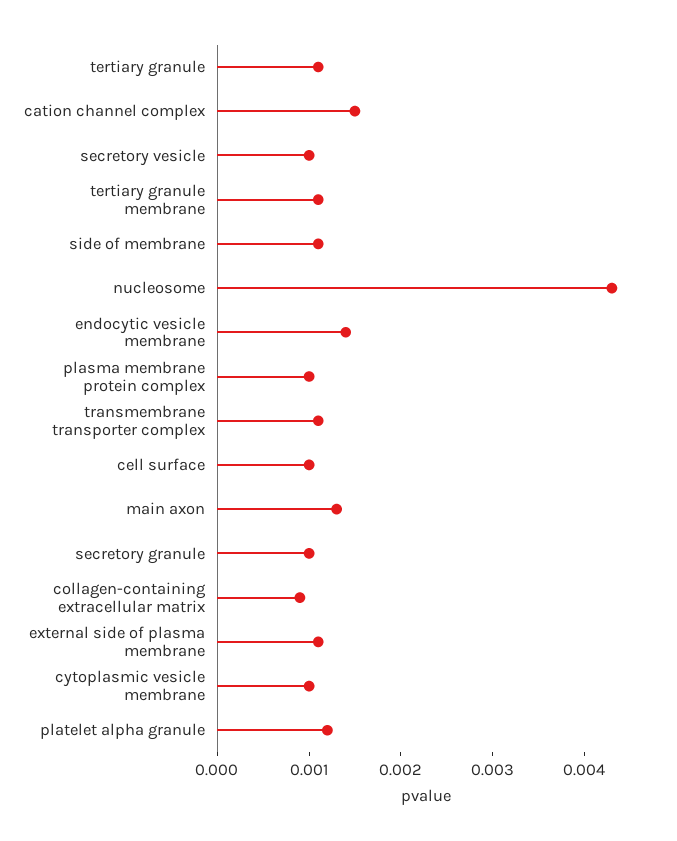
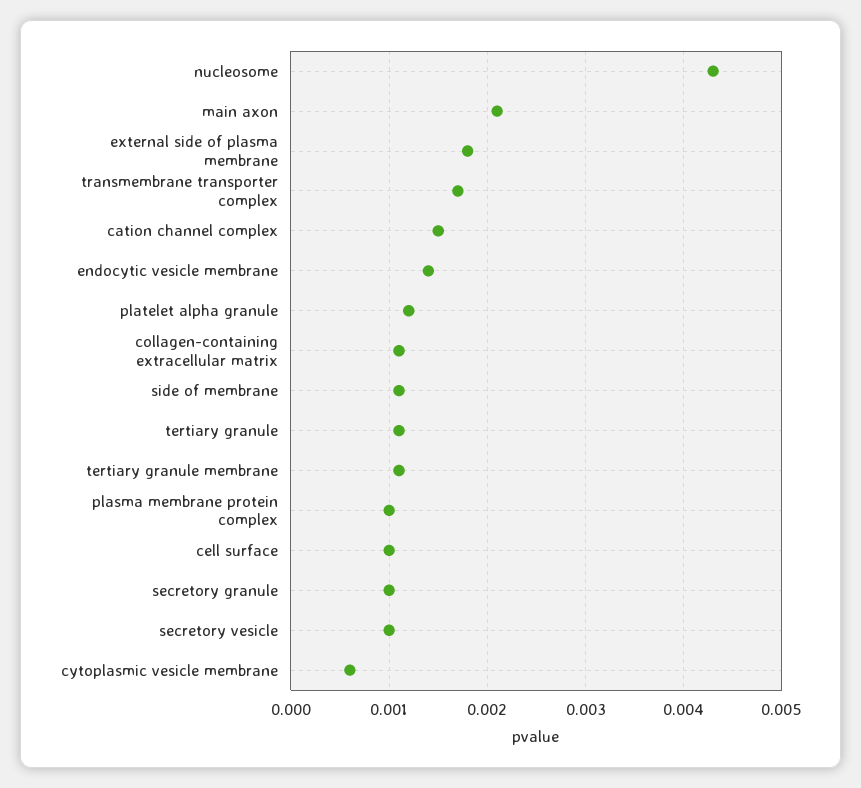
  {
    "tertiary granule": 0.0011,
    "cation channel complex": 0.0015,
    "secretory vesicle": 0.001,
    "tertiary granule membrane": 0.0011,
    "side of membrane": 0.0011,
    "nucleosome": 0.0043,
    "endocytic vesicle membrane": 0.0014,
    "plasma membrane protein complex": 0.001,
-   "transmembrane transporter complex": 0.0011,
+   "transmembrane transporter complex": 0.0017,
    "cell surface": 0.001,
-   "main axon": 0.0013,
+   "main axon": 0.0021,
    "secretory granule": 0.001,
-   "collagen-containing extracellular matrix": 0.0009,
+   "collagen-containing extracellular matrix": 0.0011,
-   "external side of plasma membrane": 0.0011,
+   "external side of plasma membrane": 0.0018,
-   "cytoplasmic vesicle membrane": 0.001,
+   "cytoplasmic vesicle membrane": 0.0006,
    "platelet alpha granule": 0.0012
  }

